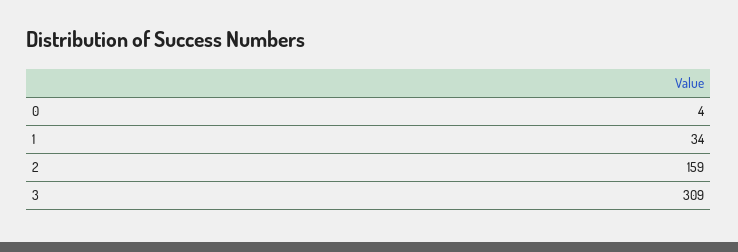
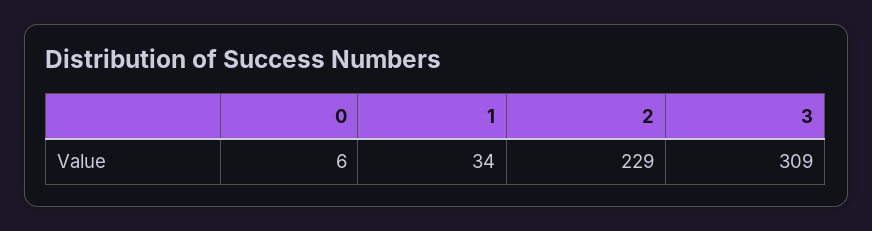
  {
-   "0": 4,
+   "0": 6,
    "1": 34,
-   "2": 159,
+   "2": 229,
    "3": 309
  }

